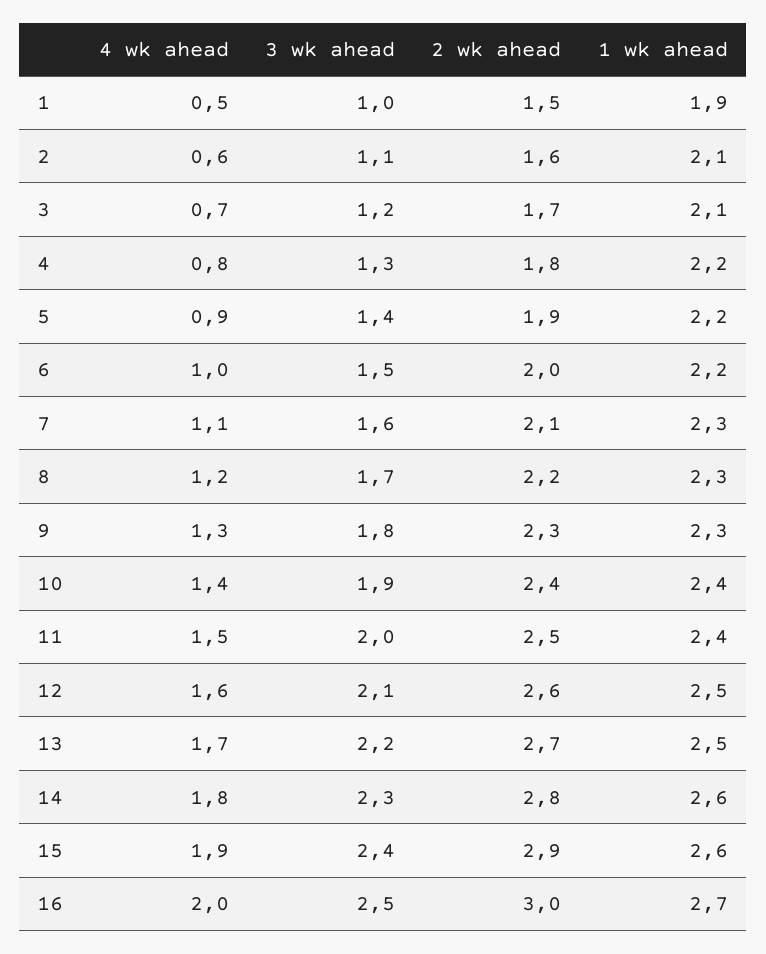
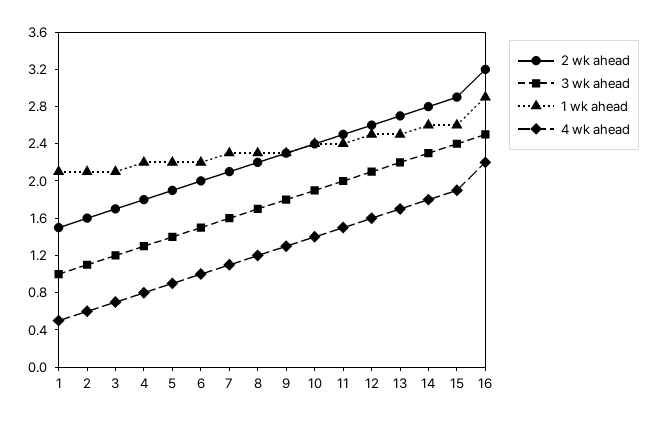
  {
    "4 wk ahead": {
      "1": 0.5,
      "2": 0.6,
      "3": 0.7,
      "4": 0.8,
      "5": 0.9,
      "6": 1,
      "7": 1.1,
      "8": 1.2,
      "9": 1.3,
      "10": 1.4,
      "11": 1.5,
      "12": 1.6,
      "13": 1.7,
      "14": 1.8,
      "15": 1.9,
-     "16": 2
+     "16": 2.2
    },
    "3 wk ahead": {
      "1": 1,
      "2": 1.1,
      "3": 1.2,
      "4": 1.3,
      "5": 1.4,
      "6": 1.5,
      "7": 1.6,
      "8": 1.7,
      "9": 1.8,
      "10": 1.9,
      "11": 2,
      "12": 2.1,
      "13": 2.2,
      "14": 2.3,
      "15": 2.4,
      "16": 2.5
    },
    "2 wk ahead": {
      "1": 1.5,
      "2": 1.6,
      "3": 1.7,
      "4": 1.8,
      "5": 1.9,
      "6": 2,
      "7": 2.1,
      "8": 2.2,
      "9": 2.3,
      "10": 2.4,
      "11": 2.5,
      "12": 2.6,
      "13": 2.7,
      "14": 2.8,
      "15": 2.9,
-     "16": 3
+     "16": 3.2
    },
    "1 wk ahead": {
-     "1": 1.9,
+     "1": 2.1,
      "2": 2.1,
      "3": 2.1,
      "4": 2.2,
      "5": 2.2,
      "6": 2.2,
      "7": 2.3,
      "8": 2.3,
      "9": 2.3,
      "10": 2.4,
      "11": 2.4,
      "12": 2.5,
      "13": 2.5,
      "14": 2.6,
      "15": 2.6,
-     "16": 2.7
+     "16": 2.9
    }
  }

